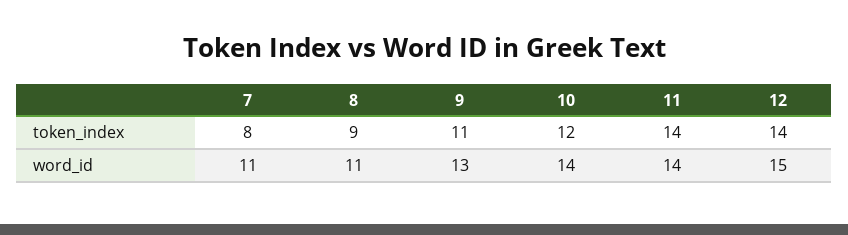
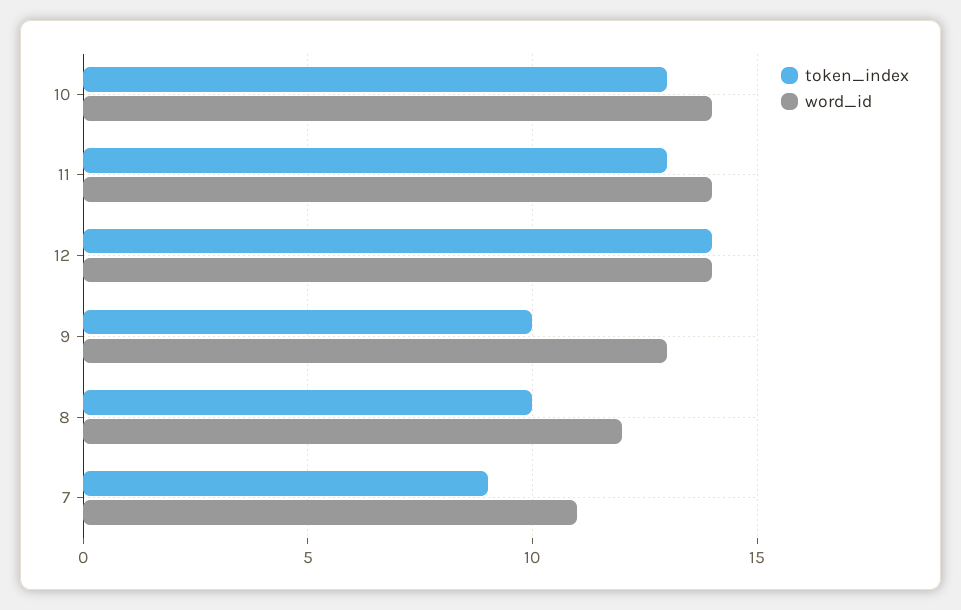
  {
    "token_index": {
-     "7": 8,
+     "7": 9,
-     "8": 9,
+     "8": 10,
-     "9": 11,
+     "9": 10,
-     "10": 12,
+     "10": 13,
-     "11": 14,
+     "11": 13,
      "12": 14
    },
    "word_id": {
      "7": 11,
-     "8": 11,
+     "8": 12,
      "9": 13,
      "10": 14,
      "11": 14,
-     "12": 15
+     "12": 14
    }
  }

